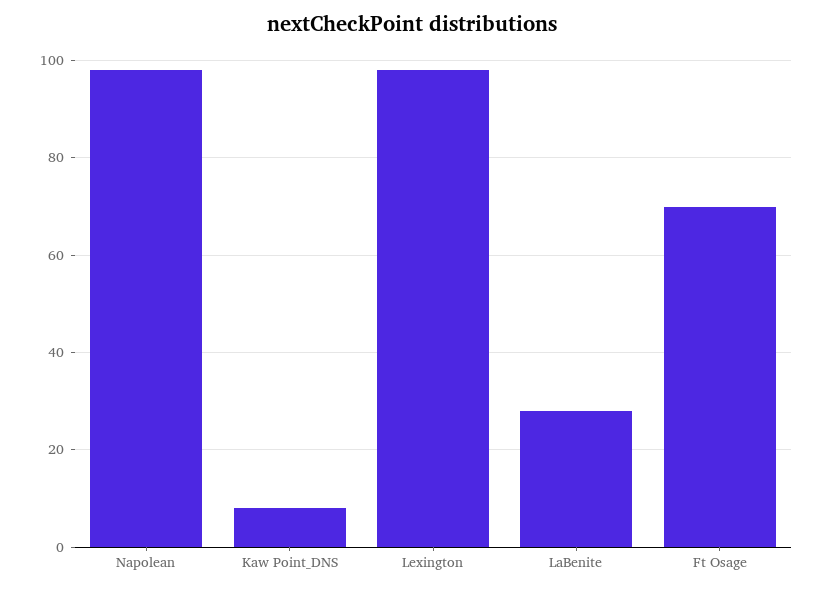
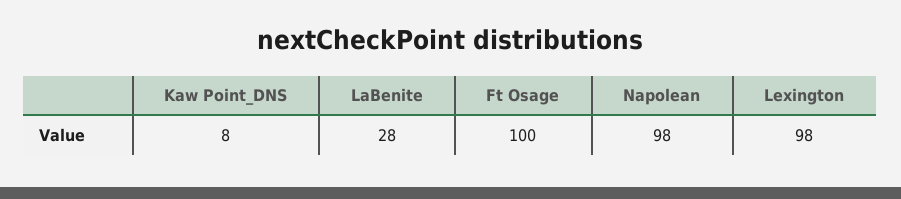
  {
    "Napolean": 98,
    "Kaw Point_DNS": 8,
    "Lexington": 98,
    "LaBenite": 28,
-   "Ft Osage": 70
+   "Ft Osage": 100
  }

